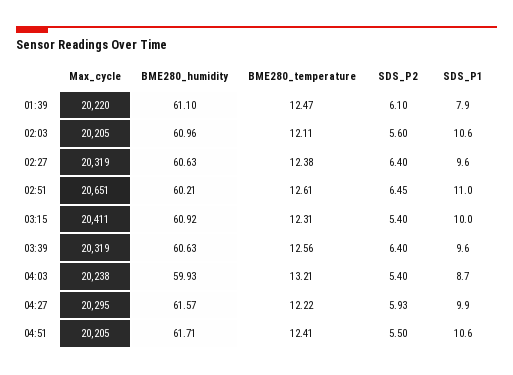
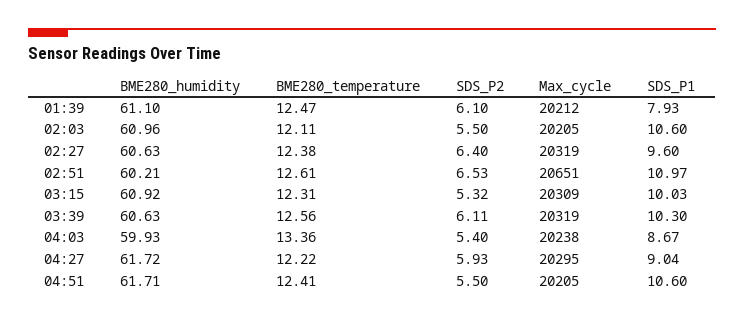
  {
    "Max_cycle": {
-     "01:39": 20220,
+     "01:39": 20212,
      "02:03": 20205,
      "02:27": 20319,
      "02:51": 20651,
-     "03:15": 20411,
+     "03:15": 20309,
      "03:39": 20319,
      "04:03": 20238,
      "04:27": 20295,
      "04:51": 20205
    },
    "BME280_humidity": {
      "01:39": 61.1,
      "02:03": 60.96,
      "02:27": 60.63,
      "02:51": 60.21,
      "03:15": 60.92,
      "03:39": 60.63,
      "04:03": 59.93,
-     "04:27": 61.57,
+     "04:27": 61.72,
      "04:51": 61.71
    },
    "BME280_temperature": {
      "01:39": 12.47,
      "02:03": 12.11,
      "02:27": 12.38,
      "02:51": 12.61,
      "03:15": 12.31,
      "03:39": 12.56,
-     "04:03": 13.21,
+     "04:03": 13.36,
      "04:27": 12.22,
      "04:51": 12.41
    },
    "SDS_P2": {
      "01:39": 6.1,
-     "02:03": 5.6,
+     "02:03": 5.5,
      "02:27": 6.4,
-     "02:51": 6.45,
+     "02:51": 6.53,
-     "03:15": 5.4,
+     "03:15": 5.32,
-     "03:39": 6.4,
+     "03:39": 6.11,
      "04:03": 5.4,
      "04:27": 5.93,
      "04:51": 5.5
    },
    "SDS_P1": {
      "01:39": 7.93,
      "02:03": 10.6,
      "02:27": 9.6,
      "02:51": 10.97,
      "03:15": 10.03,
-     "03:39": 9.6,
+     "03:39": 10.3,
      "04:03": 8.67,
-     "04:27": 9.9,
+     "04:27": 9.04,
      "04:51": 10.6
    }
  }

